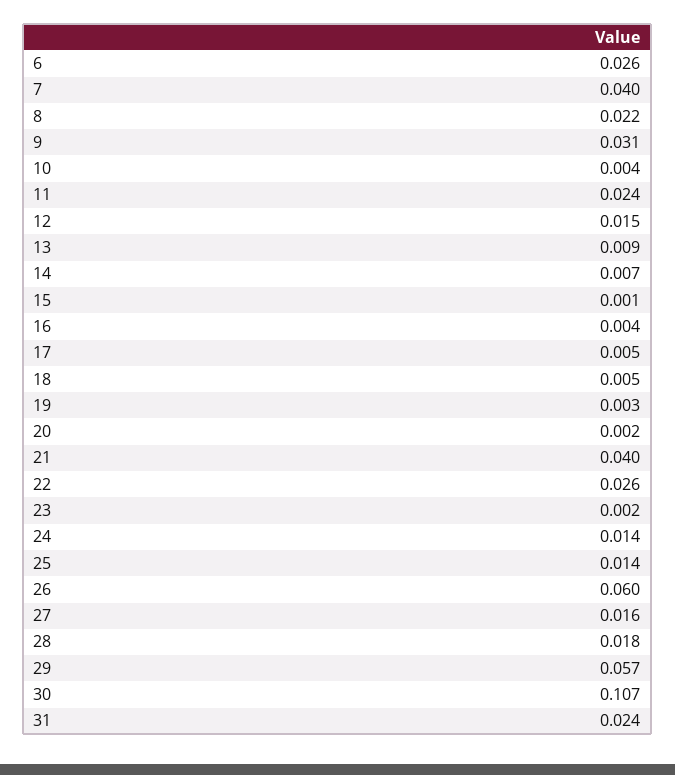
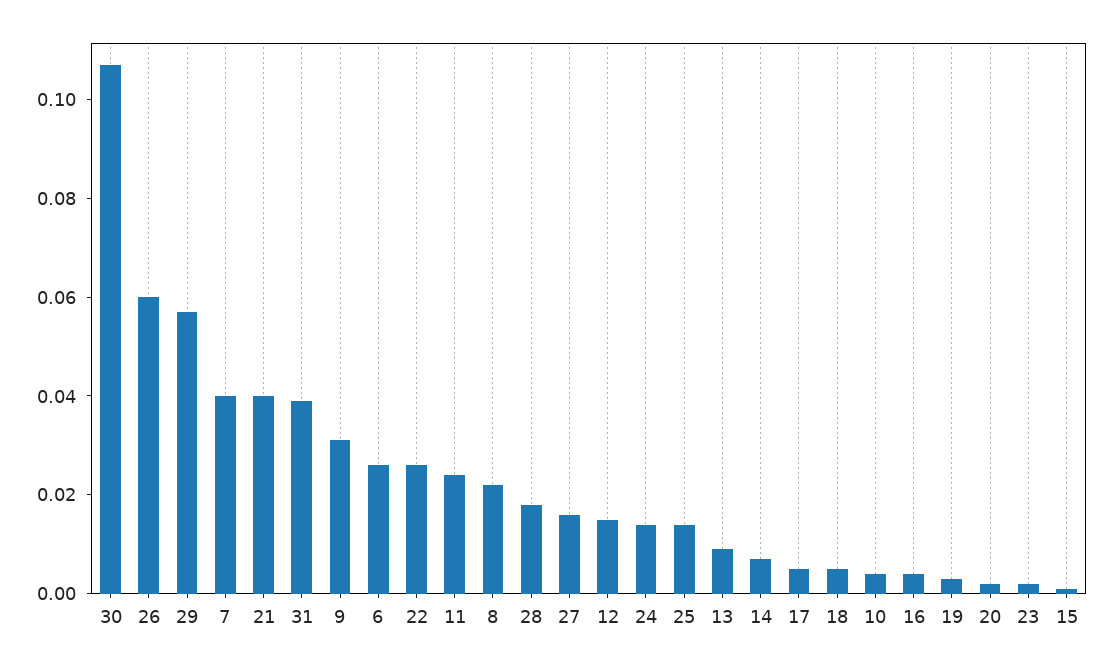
  {
    "6": 0.026,
    "7": 0.04,
    "8": 0.022,
    "9": 0.031,
    "10": 0.004,
    "11": 0.024,
    "12": 0.015,
    "13": 0.009,
    "14": 0.007,
    "15": 0.001,
    "16": 0.004,
    "17": 0.005,
    "18": 0.005,
    "19": 0.003,
    "20": 0.002,
    "21": 0.04,
    "22": 0.026,
    "23": 0.002,
    "24": 0.014,
    "25": 0.014,
    "26": 0.06,
    "27": 0.016,
    "28": 0.018,
    "29": 0.057,
    "30": 0.107,
-   "31": 0.024
+   "31": 0.04
  }

